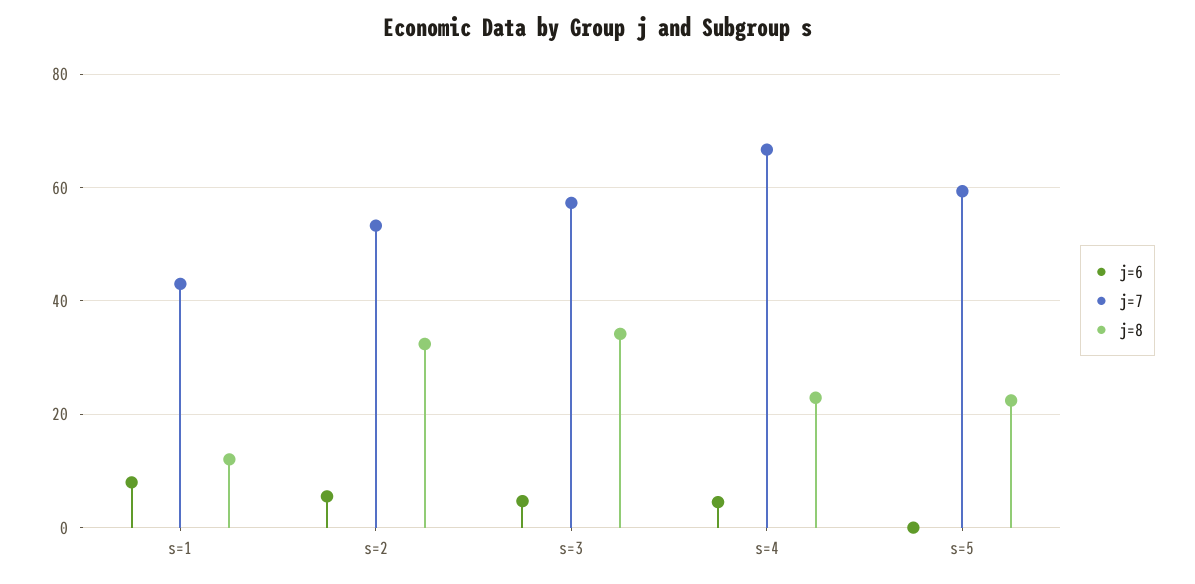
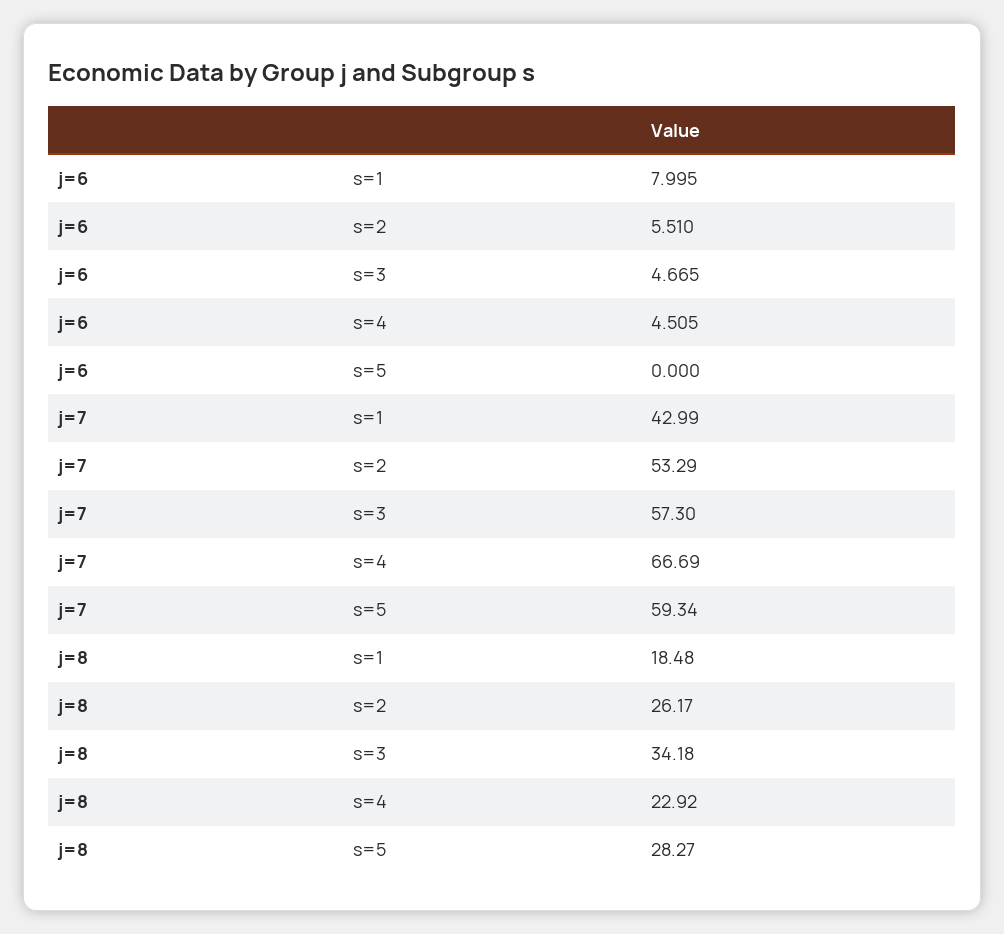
  {
    "j=6": {
      "s=1": 7.995,
      "s=2": 5.51,
      "s=3": 4.665,
      "s=4": 4.505,
      "s=5": 0
    },
    "j=7": {
      "s=1": 42.99,
      "s=2": 53.29,
      "s=3": 57.3,
      "s=4": 66.69,
      "s=5": 59.34
    },
    "j=8": {
-     "s=1": 12,
+     "s=1": 18.48,
-     "s=2": 32,
+     "s=2": 26.17,
      "s=3": 34.18,
      "s=4": 22.92,
-     "s=5": 22
+     "s=5": 28.27
    }
  }

